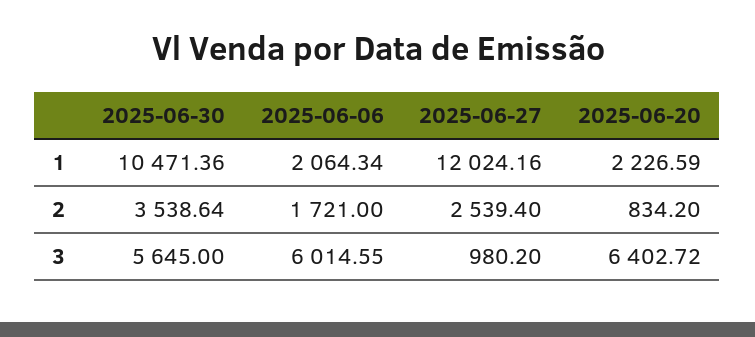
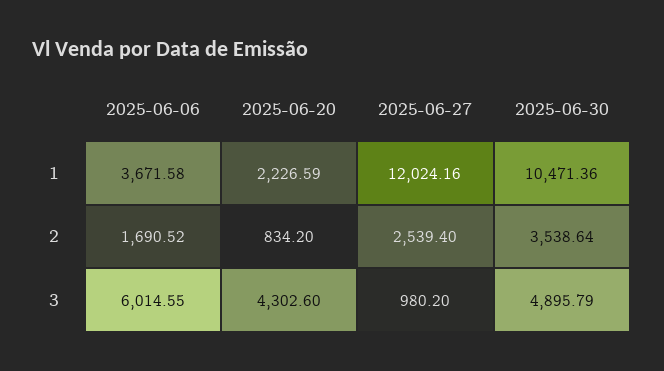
  {
    "2025-06-30": {
      "1": 10471.36,
      "2": 3538.64,
-     "3": 5645
+     "3": 4895.79
    },
    "2025-06-06": {
-     "1": 2064.34,
+     "1": 3671.58,
-     "2": 1721,
+     "2": 1690.52,
      "3": 6014.55
    },
    "2025-06-27": {
      "1": 12024.16,
      "2": 2539.4,
      "3": 980.2
    },
    "2025-06-20": {
      "1": 2226.59,
      "2": 834.2,
-     "3": 6402.72
+     "3": 4302.6
    }
  }

